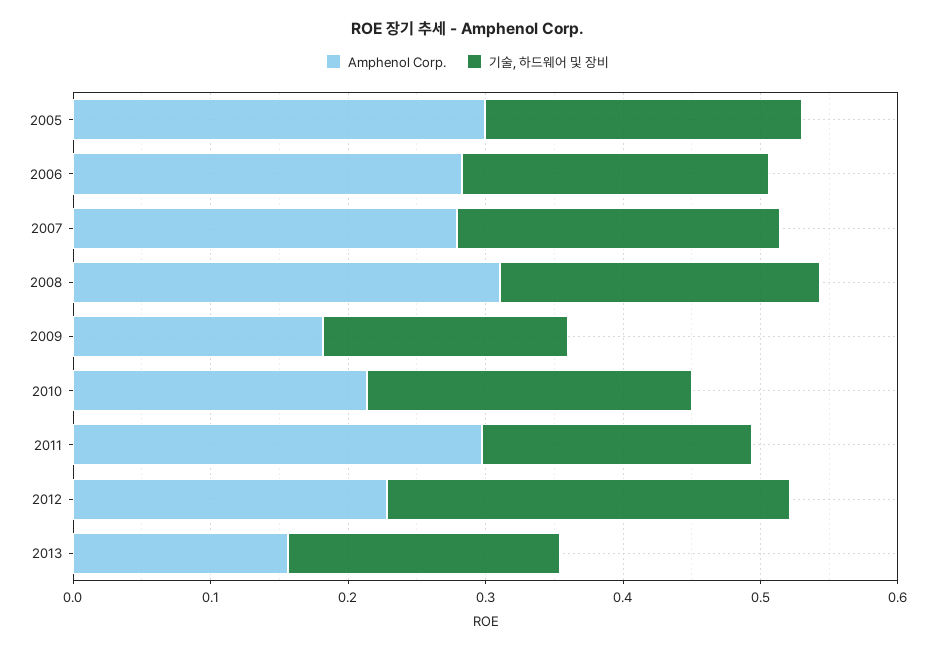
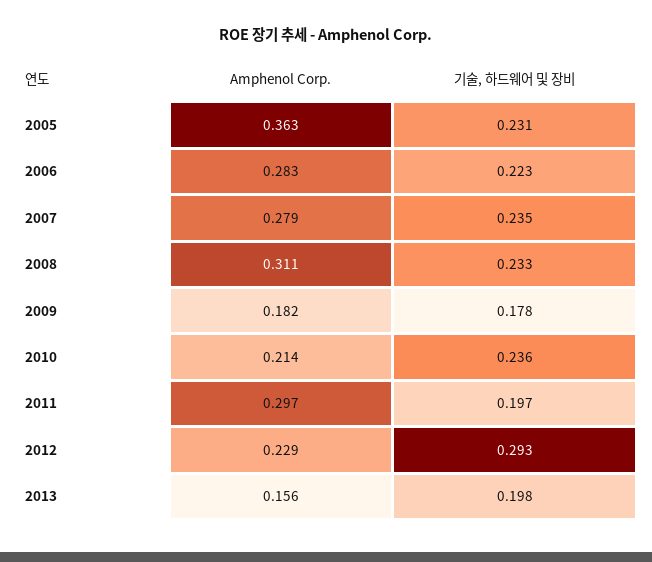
  {
    "Amphenol Corp.": {
-     "2005": 0.3,
+     "2005": 0.363,
      "2006": 0.283,
      "2007": 0.279,
      "2008": 0.311,
      "2009": 0.182,
      "2010": 0.214,
      "2011": 0.297,
      "2012": 0.229,
      "2013": 0.156
    },
    "기술, 하드웨어 및 장비": {
      "2005": 0.231,
      "2006": 0.223,
      "2007": 0.235,
      "2008": 0.233,
      "2009": 0.178,
      "2010": 0.236,
      "2011": 0.197,
      "2012": 0.293,
      "2013": 0.198
    }
  }

